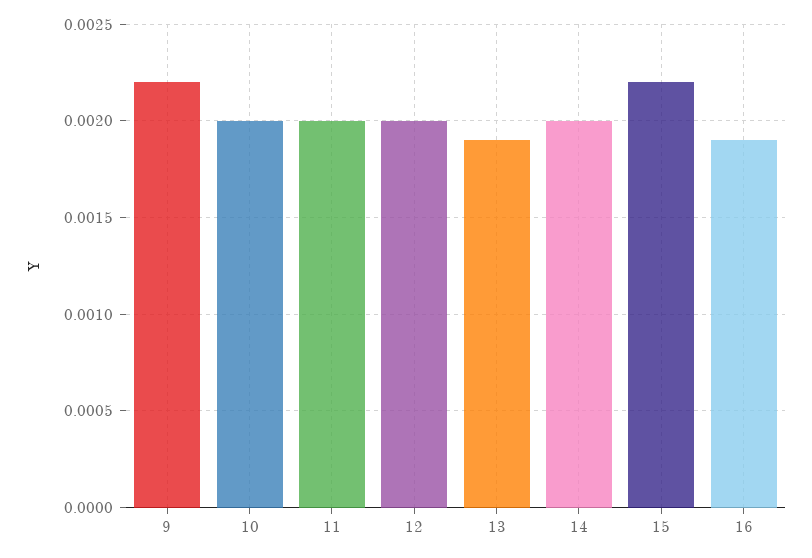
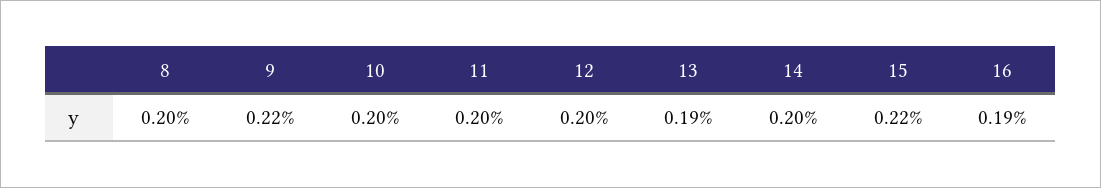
  {
    "9": 0.0022,
    "10": 0.002,
    "11": 0.002,
    "12": 0.002,
    "13": 0.0019,
    "14": 0.002,
    "15": 0.0022,
-   "16": 0.0019
+   "16": 0.0019,
+   "8": 0.002
  }

